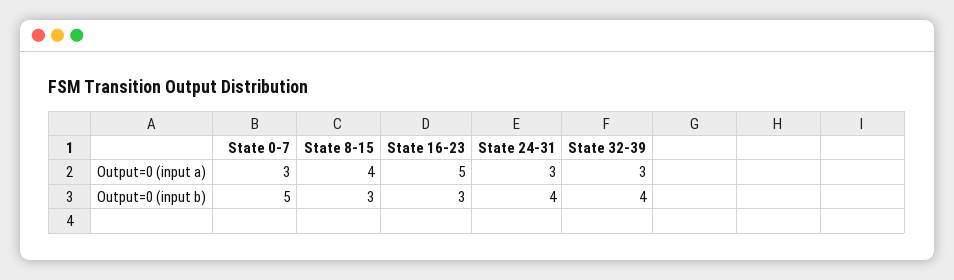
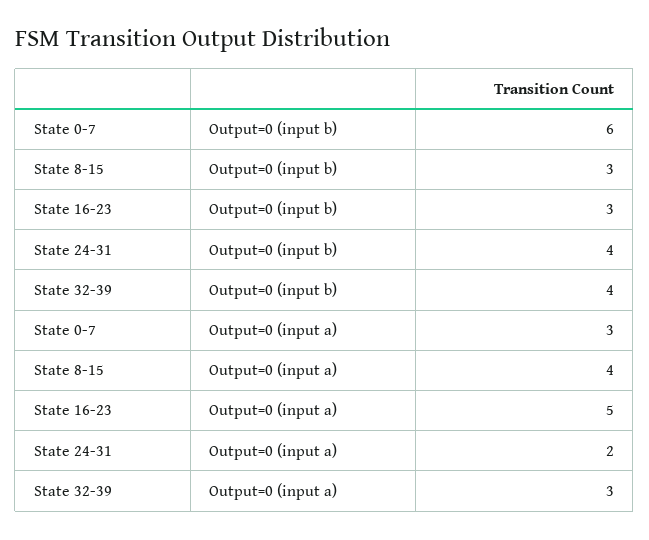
  {
    "State 0-7": {
      "Output=0 (input a)": 3,
-     "Output=0 (input b)": 5
+     "Output=0 (input b)": 6
    },
    "State 8-15": {
      "Output=0 (input a)": 4,
      "Output=0 (input b)": 3
    },
    "State 16-23": {
      "Output=0 (input a)": 5,
      "Output=0 (input b)": 3
    },
    "State 24-31": {
-     "Output=0 (input a)": 3,
+     "Output=0 (input a)": 2,
      "Output=0 (input b)": 4
    },
    "State 32-39": {
      "Output=0 (input a)": 3,
      "Output=0 (input b)": 4
    }
  }

